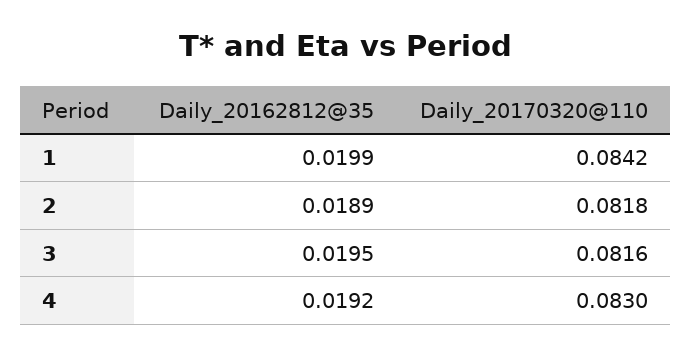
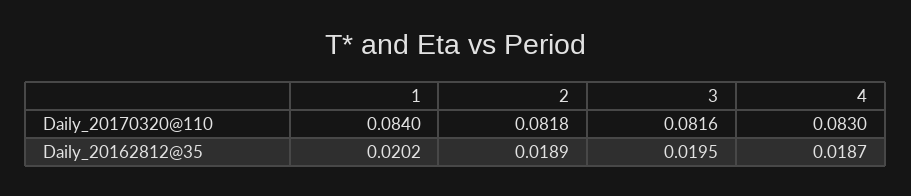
  {
    "Daily_20162812@35": {
-     "1": 0.0199,
+     "1": 0.0202,
      "2": 0.0189,
      "3": 0.0195,
-     "4": 0.0192
+     "4": 0.0187
    },
    "Daily_20170320@110": {
-     "1": 0.0842,
+     "1": 0.084,
      "2": 0.0818,
      "3": 0.0816,
      "4": 0.083
    }
  }

